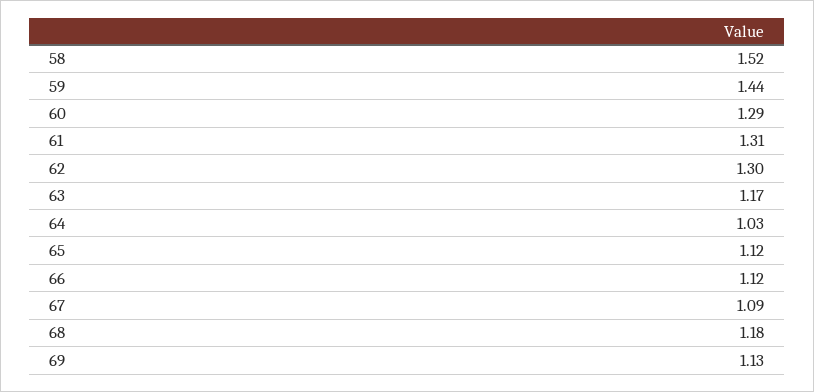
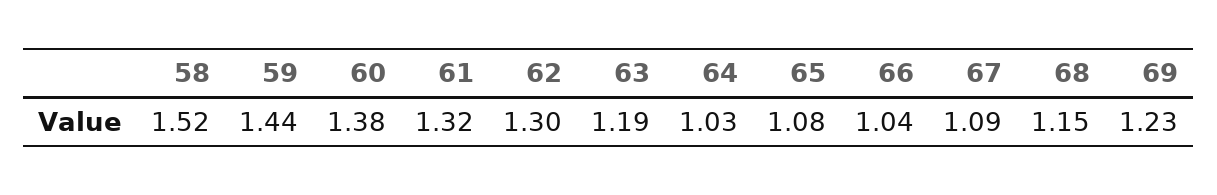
  {
    "58": 1.52,
    "59": 1.44,
-   "60": 1.29,
+   "60": 1.38,
-   "61": 1.31,
+   "61": 1.32,
    "62": 1.3,
-   "63": 1.17,
+   "63": 1.19,
    "64": 1.03,
-   "65": 1.12,
+   "65": 1.08,
-   "66": 1.12,
+   "66": 1.04,
    "67": 1.09,
-   "68": 1.18,
+   "68": 1.15,
-   "69": 1.13
+   "69": 1.23
  }

